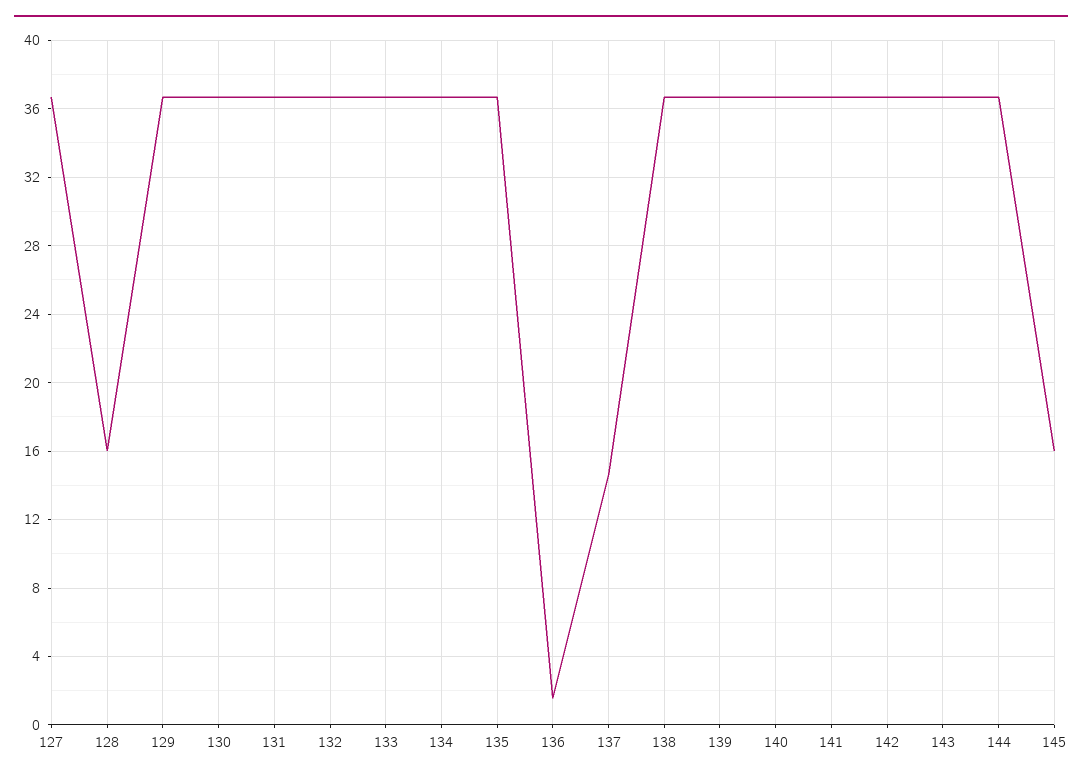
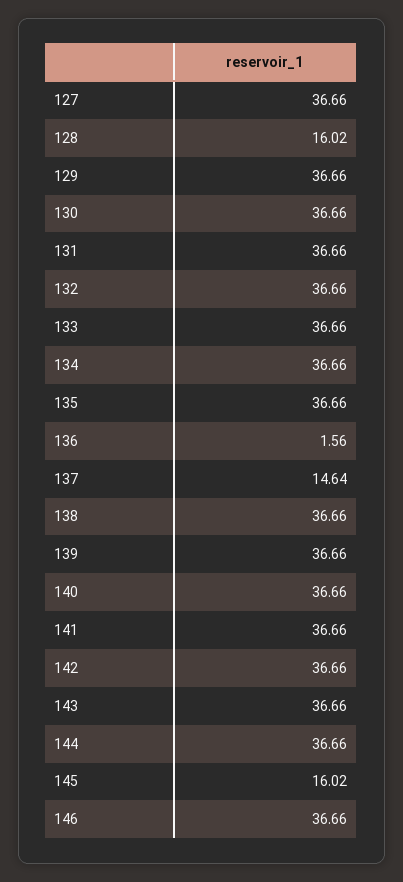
  {
    "127": 36.66,
    "128": 16.02,
    "129": 36.66,
    "130": 36.66,
    "131": 36.66,
    "132": 36.66,
    "133": 36.66,
    "134": 36.66,
    "135": 36.66,
    "136": 1.56,
    "137": 14.64,
    "138": 36.66,
    "139": 36.66,
    "140": 36.66,
    "141": 36.66,
    "142": 36.66,
    "143": 36.66,
    "144": 36.66,
-   "145": 16.02
+   "145": 16.02,
+   "146": 36.66
  }

